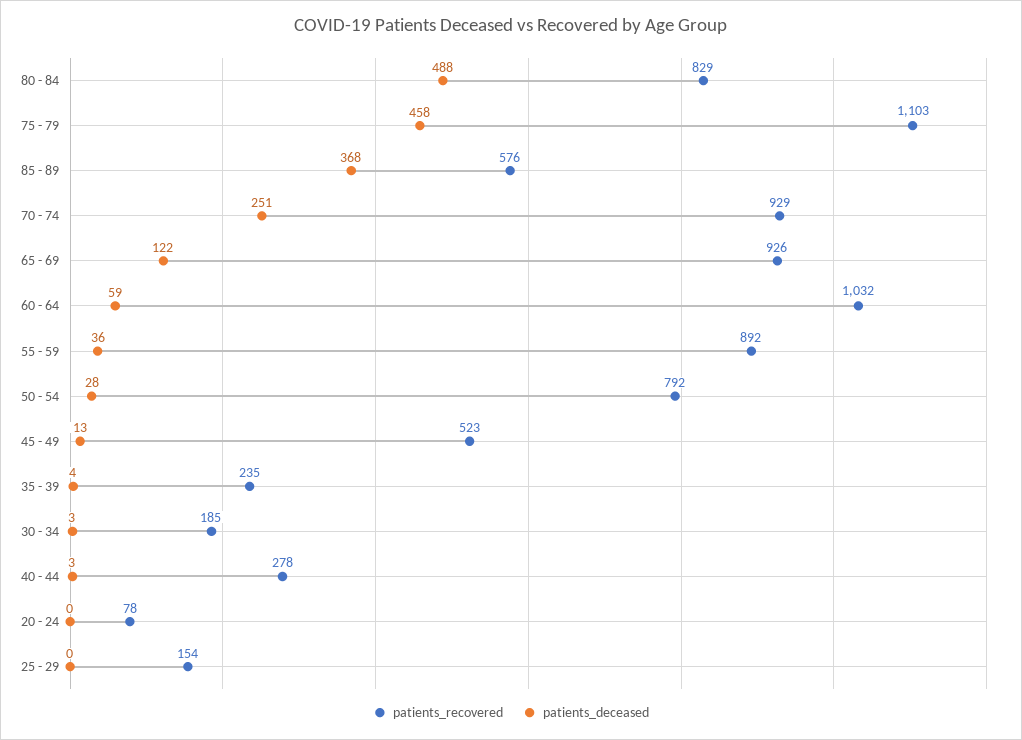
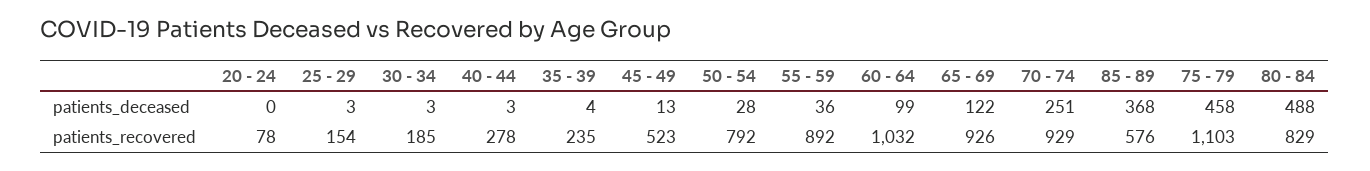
  {
    "patients_recovered": {
      "80 - 84": 829,
      "75 - 79": 1103,
      "85 - 89": 576,
      "70 - 74": 929,
      "65 - 69": 926,
      "60 - 64": 1032,
      "55 - 59": 892,
      "50 - 54": 792,
      "45 - 49": 523,
      "35 - 39": 235,
      "30 - 34": 185,
      "40 - 44": 278,
      "20 - 24": 78,
      "25 - 29": 154
    },
    "patients_deceased": {
      "80 - 84": 488,
      "75 - 79": 458,
      "85 - 89": 368,
      "70 - 74": 251,
      "65 - 69": 122,
-     "60 - 64": 59,
+     "60 - 64": 99,
      "55 - 59": 36,
      "50 - 54": 28,
      "45 - 49": 13,
      "35 - 39": 4,
      "30 - 34": 3,
      "40 - 44": 3,
      "20 - 24": 0,
-     "25 - 29": 0
+     "25 - 29": 3
    }
  }

